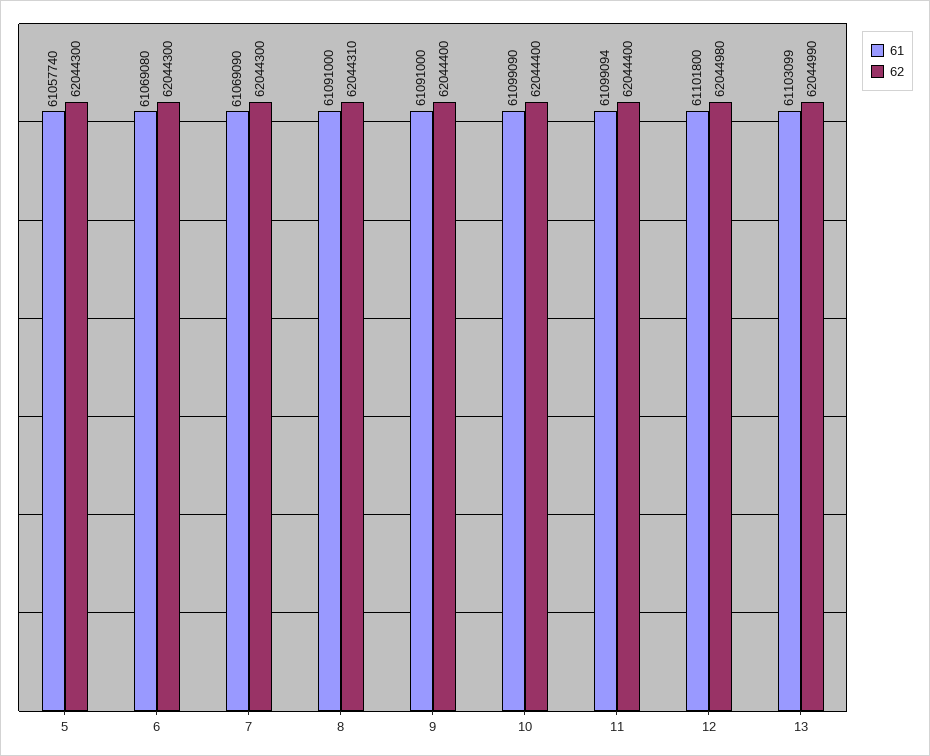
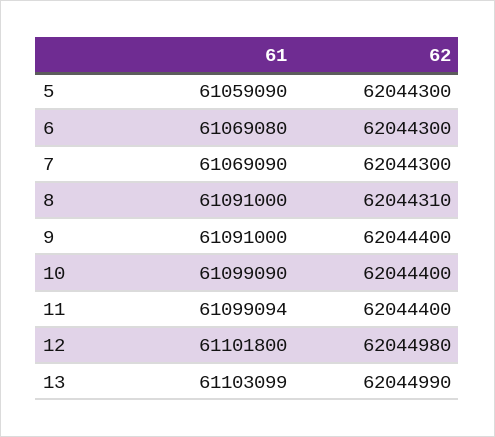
  {
    "61": {
-     "5": 61057740,
+     "5": 61059090,
      "6": 61069080,
      "7": 61069090,
      "8": 61091000,
      "9": 61091000,
      "10": 61099090,
      "11": 61099094,
      "12": 61101800,
      "13": 61103099
    },
    "62": {
      "5": 62044300,
      "6": 62044300,
      "7": 62044300,
      "8": 62044310,
      "9": 62044400,
      "10": 62044400,
      "11": 62044400,
      "12": 62044980,
      "13": 62044990
    }
  }

